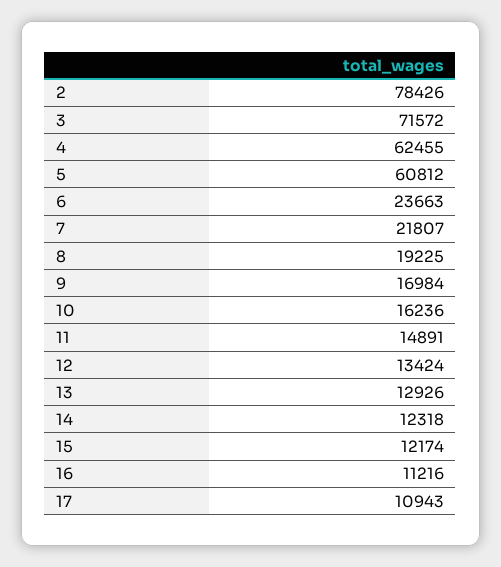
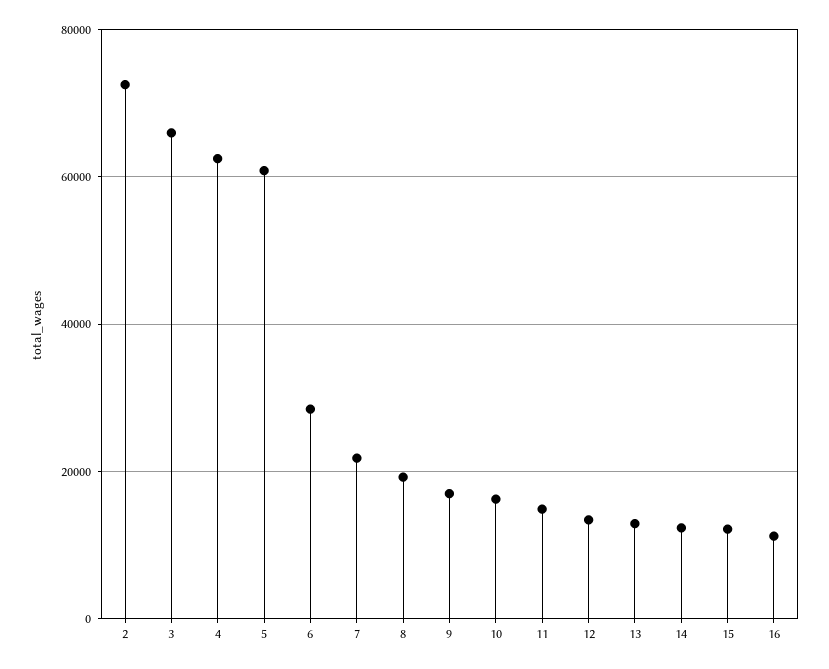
  {
-   "2": 78426,
+   "2": 72000,
-   "3": 71572,
+   "3": 66000,
    "4": 62455,
    "5": 60812,
-   "6": 23663,
+   "6": 28000,
    "7": 21807,
    "8": 19225,
    "9": 16984,
    "10": 16236,
    "11": 14891,
    "12": 13424,
    "13": 12926,
    "14": 12318,
    "15": 12174,
-   "16": 11216,
+   "16": 11216
-   "17": 10943
  }

